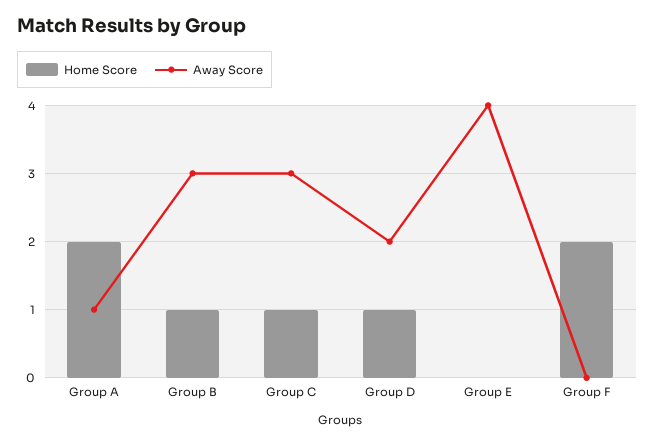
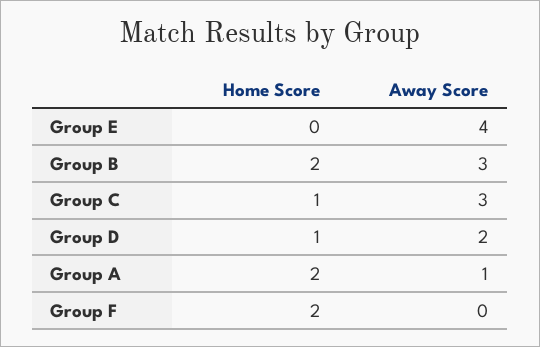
  {
    "Home Score": {
      "Group A": 2,
-     "Group B": 1,
+     "Group B": 2,
      "Group C": 1,
      "Group D": 1,
      "Group E": 0,
      "Group F": 2
    },
    "Away Score": {
      "Group A": 1,
      "Group B": 3,
      "Group C": 3,
      "Group D": 2,
      "Group E": 4,
      "Group F": 0
    }
  }

